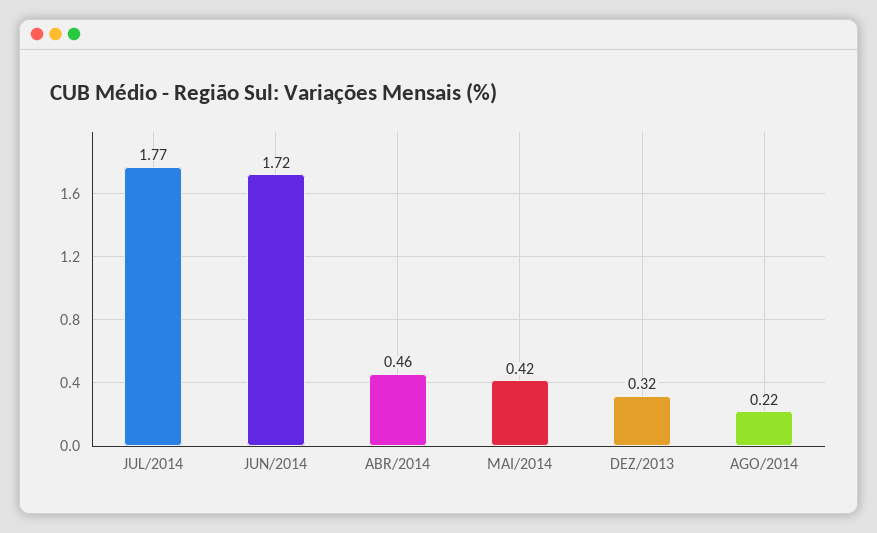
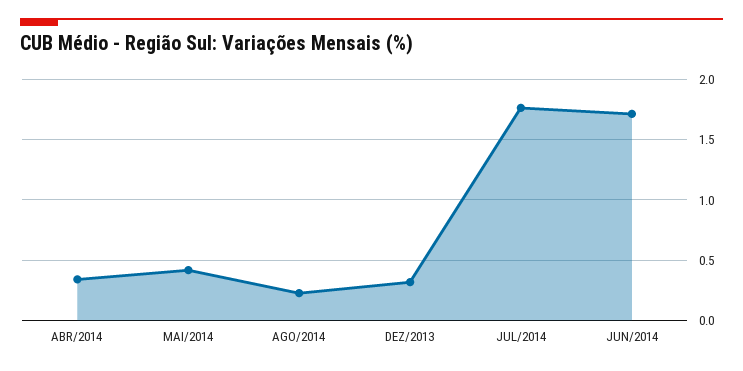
  {
    "JUL/2014": 1.77,
    "JUN/2014": 1.72,
-   "ABR/2014": 0.46,
+   "ABR/2014": 0.35,
    "MAI/2014": 0.42,
    "DEZ/2013": 0.32,
    "AGO/2014": 0.22
  }

